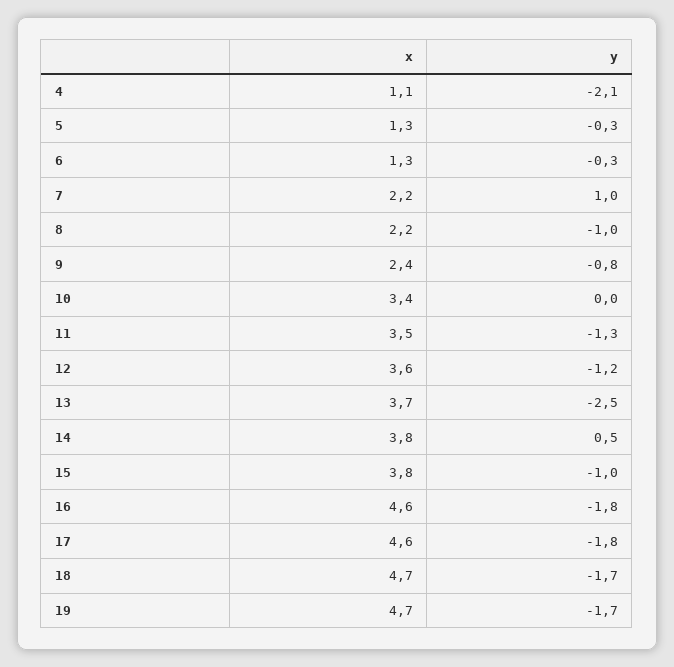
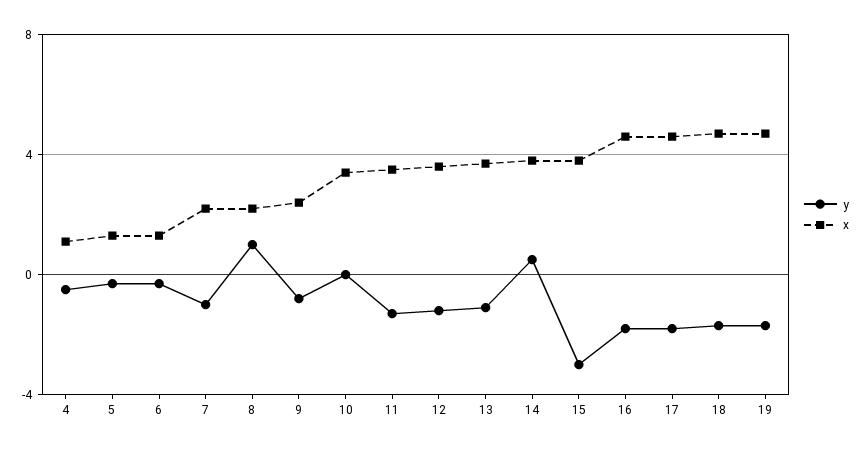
  {
    "x": {
      "4": 1.1,
      "5": 1.3,
      "6": 1.3,
      "7": 2.2,
      "8": 2.2,
      "9": 2.4,
      "10": 3.4,
      "11": 3.5,
      "12": 3.6,
      "13": 3.7,
      "14": 3.8,
      "15": 3.8,
      "16": 4.6,
      "17": 4.6,
      "18": 4.7,
      "19": 4.7
    },
    "y": {
-     "4": -2.1,
+     "4": -0.5,
      "5": -0.3,
      "6": -0.3,
-     "7": 1,
+     "7": -1,
-     "8": -1,
+     "8": 1,
      "9": -0.8,
      "10": 0,
      "11": -1.3,
      "12": -1.2,
-     "13": -2.5,
+     "13": -1,
      "14": 0.5,
-     "15": -1,
+     "15": -3,
      "16": -1.8,
      "17": -1.8,
      "18": -1.7,
      "19": -1.7
    }
  }

